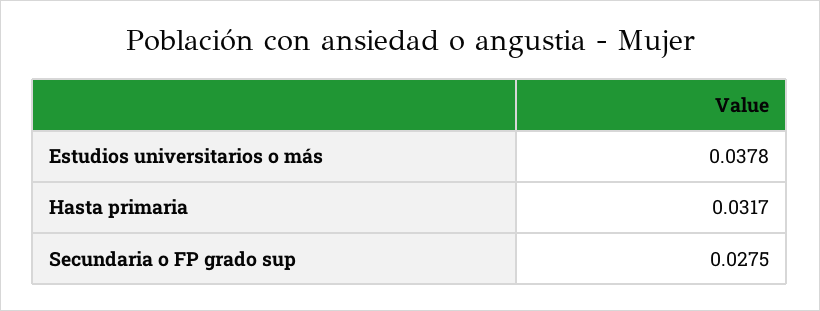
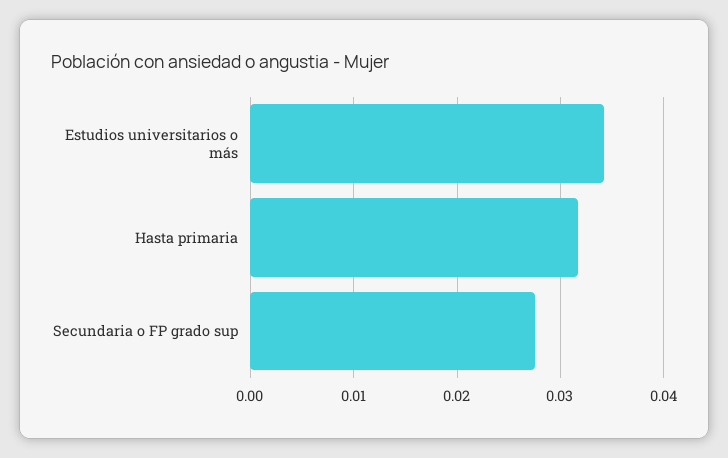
  {
-   "Estudios universitarios o más": 0.0378,
+   "Estudios universitarios o más": 0.034,
    "Hasta primaria": 0.0317,
    "Secundaria o FP grado sup": 0.0275
  }

